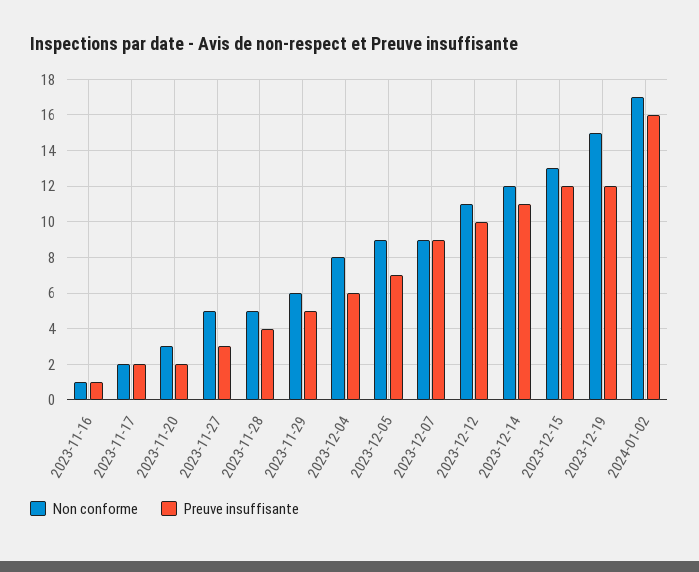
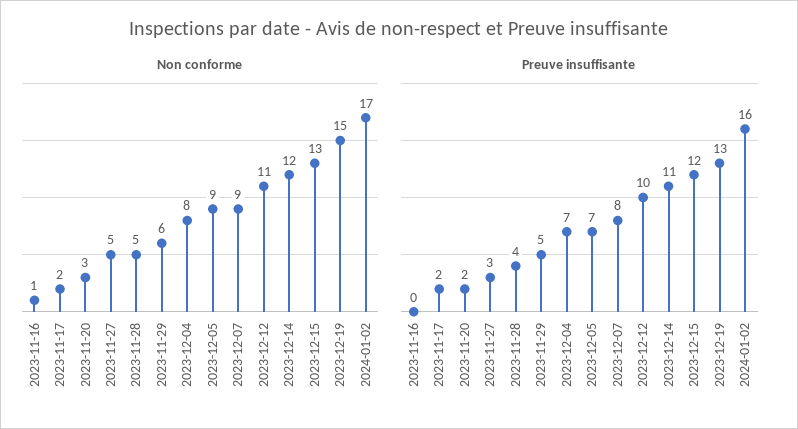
  {
    "Non conforme": {
      "2023-11-16": 1,
      "2023-11-17": 2,
      "2023-11-20": 3,
      "2023-11-27": 5,
      "2023-11-28": 5,
      "2023-11-29": 6,
      "2023-12-04": 8,
      "2023-12-05": 9,
      "2023-12-07": 9,
      "2023-12-12": 11,
      "2023-12-14": 12,
      "2023-12-15": 13,
      "2023-12-19": 15,
      "2024-01-02": 17
    },
    "Preuve insuffisante": {
-     "2023-11-16": 1,
+     "2023-11-16": 0,
      "2023-11-17": 2,
      "2023-11-20": 2,
      "2023-11-27": 3,
      "2023-11-28": 4,
      "2023-11-29": 5,
-     "2023-12-04": 6,
+     "2023-12-04": 7,
      "2023-12-05": 7,
-     "2023-12-07": 9,
+     "2023-12-07": 8,
      "2023-12-12": 10,
      "2023-12-14": 11,
      "2023-12-15": 12,
-     "2023-12-19": 12,
+     "2023-12-19": 13,
      "2024-01-02": 16
    }
  }

